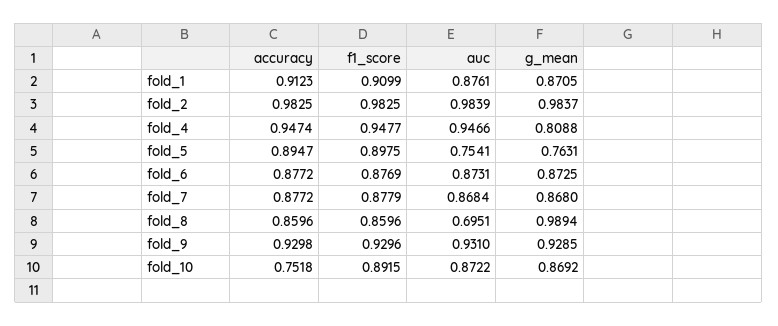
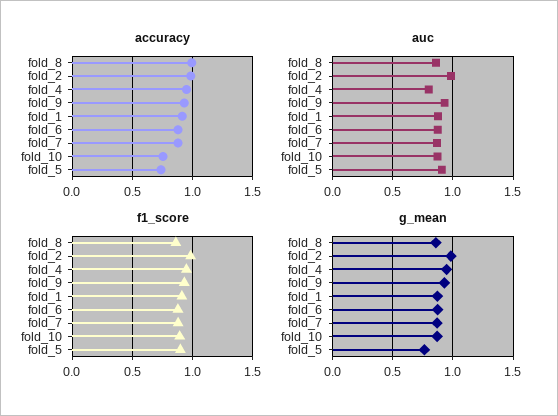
  {
    "accuracy": {
      "fold_1": 0.9123,
      "fold_2": 0.9825,
      "fold_4": 0.9474,
-     "fold_5": 0.8947,
+     "fold_5": 0.75,
      "fold_6": 0.8772,
      "fold_7": 0.8772,
-     "fold_8": 0.8596,
+     "fold_8": 1,
      "fold_9": 0.9298,
      "fold_10": 0.7518
    },
    "f1_score": {
      "fold_1": 0.9099,
      "fold_2": 0.9825,
      "fold_4": 0.9477,
      "fold_5": 0.8975,
      "fold_6": 0.8769,
      "fold_7": 0.8779,
      "fold_8": 0.8596,
      "fold_9": 0.9296,
      "fold_10": 0.8915
    },
    "auc": {
      "fold_1": 0.8761,
      "fold_2": 0.9839,
-     "fold_4": 0.9466,
+     "fold_4": 0.8,
-     "fold_5": 0.7541,
+     "fold_5": 0.9,
      "fold_6": 0.8731,
      "fold_7": 0.8684,
-     "fold_8": 0.6951,
+     "fold_8": 0.85,
      "fold_9": 0.931,
      "fold_10": 0.8722
    },
    "g_mean": {
      "fold_1": 0.8705,
      "fold_2": 0.9837,
-     "fold_4": 0.8088,
+     "fold_4": 0.95,
      "fold_5": 0.7631,
      "fold_6": 0.8725,
      "fold_7": 0.868,
-     "fold_8": 0.9894,
+     "fold_8": 0.85,
      "fold_9": 0.9285,
      "fold_10": 0.8692
    }
  }

